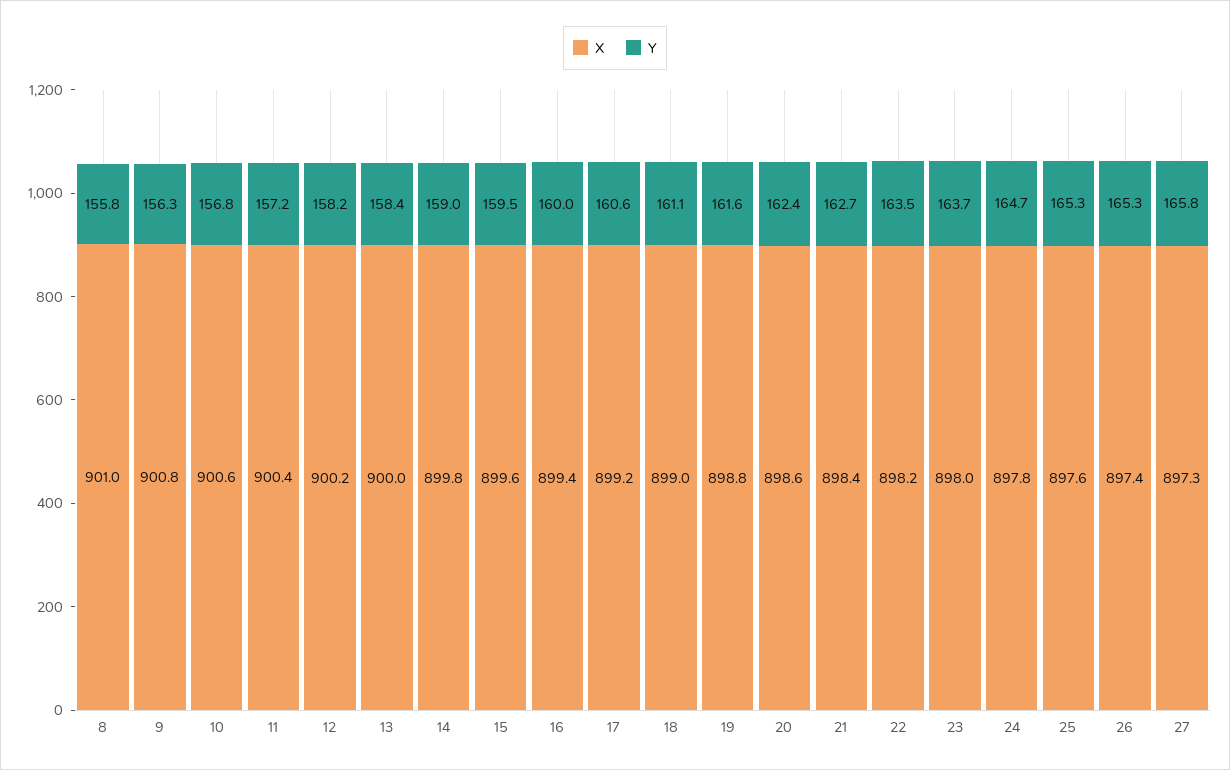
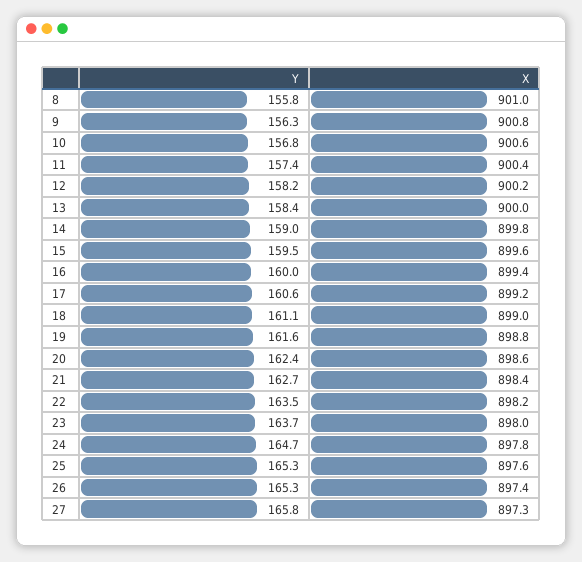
  {
    "X": {
      "8": 901,
      "9": 900.8,
      "10": 900.6,
      "11": 900.4,
      "12": 900.2,
      "13": 900,
      "14": 899.8,
      "15": 899.6,
      "16": 899.4,
      "17": 899.2,
      "18": 899,
      "19": 898.8,
      "20": 898.6,
      "21": 898.4,
      "22": 898.2,
      "23": 898,
      "24": 897.8,
      "25": 897.6,
      "26": 897.4,
      "27": 897.3
    },
    "Y": {
      "8": 155.8,
      "9": 156.3,
      "10": 156.8,
-     "11": 157.2,
+     "11": 157.4,
      "12": 158.2,
      "13": 158.4,
      "14": 159,
      "15": 159.5,
      "16": 160,
      "17": 160.6,
      "18": 161.1,
      "19": 161.6,
      "20": 162.4,
      "21": 162.7,
      "22": 163.5,
      "23": 163.7,
      "24": 164.7,
      "25": 165.3,
      "26": 165.3,
      "27": 165.8
    }
  }

